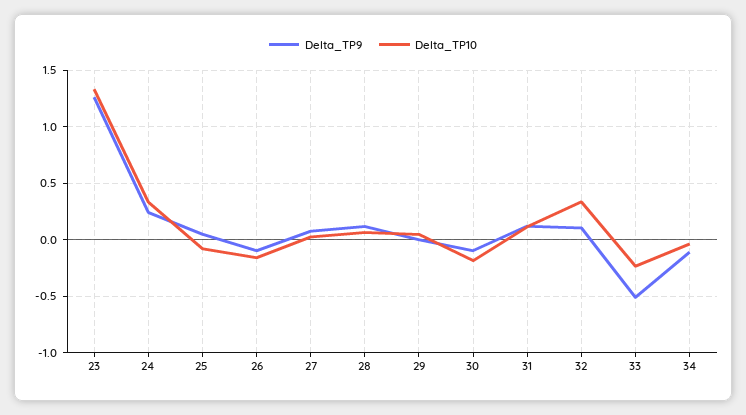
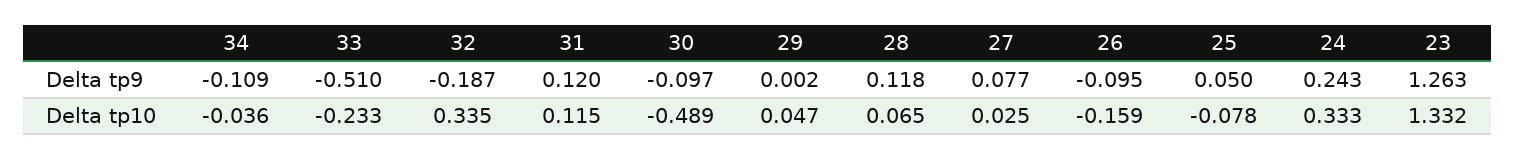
  {
    "Delta_TP9": {
      "23": 1.263,
      "24": 0.243,
      "25": 0.05,
      "26": -0.095,
      "27": 0.077,
      "28": 0.118,
      "29": 0.002,
      "30": -0.097,
      "31": 0.12,
-     "32": 0.1,
+     "32": -0.187,
      "33": -0.51,
      "34": -0.109
    },
    "Delta_TP10": {
      "23": 1.332,
      "24": 0.333,
      "25": -0.078,
      "26": -0.159,
      "27": 0.025,
      "28": 0.065,
      "29": 0.047,
-     "30": -0.2,
+     "30": -0.489,
      "31": 0.115,
      "32": 0.335,
      "33": -0.233,
      "34": -0.036
    }
  }

